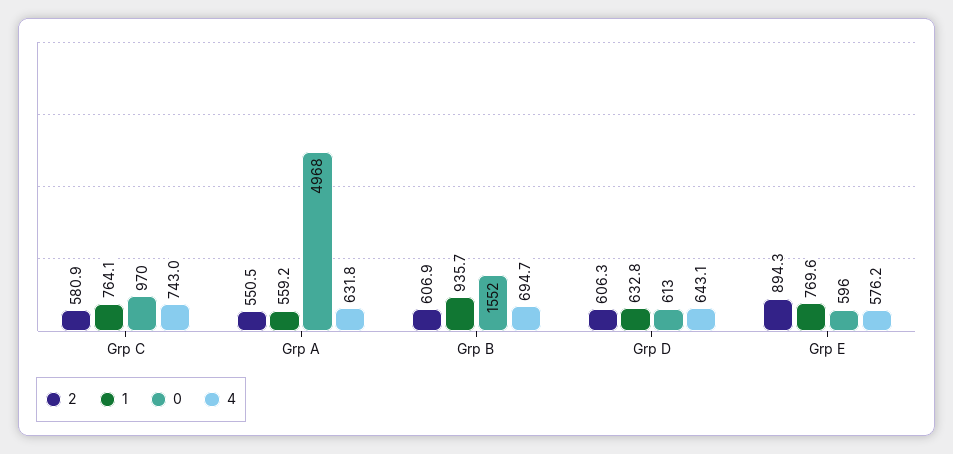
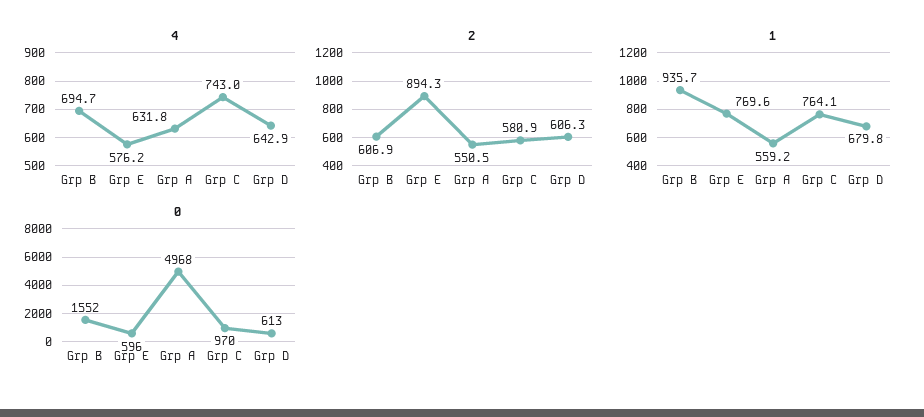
  {
    "2": {
      "Grp C": 580.9,
      "Grp A": 550.5,
      "Grp B": 606.9,
      "Grp D": 606.3,
      "Grp E": 894.3
    },
    "1": {
      "Grp C": 764.1,
      "Grp A": 559.2,
      "Grp B": 935.7,
-     "Grp D": 632.8,
+     "Grp D": 679.8,
      "Grp E": 769.6
    },
    "0": {
      "Grp C": 970,
      "Grp A": 4968,
      "Grp B": 1552,
      "Grp D": 613,
      "Grp E": 596
    },
    "4": {
      "Grp C": 743,
      "Grp A": 631.8,
      "Grp B": 694.7,
-     "Grp D": 643.1,
+     "Grp D": 642.9,
      "Grp E": 576.2
    }
  }

